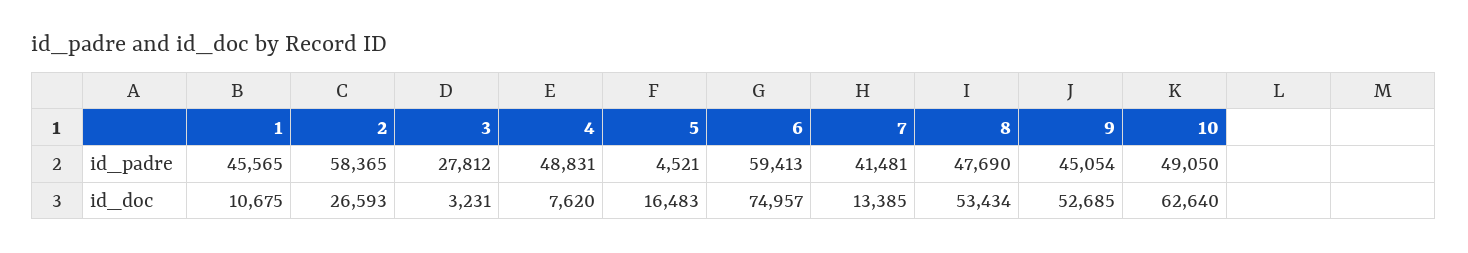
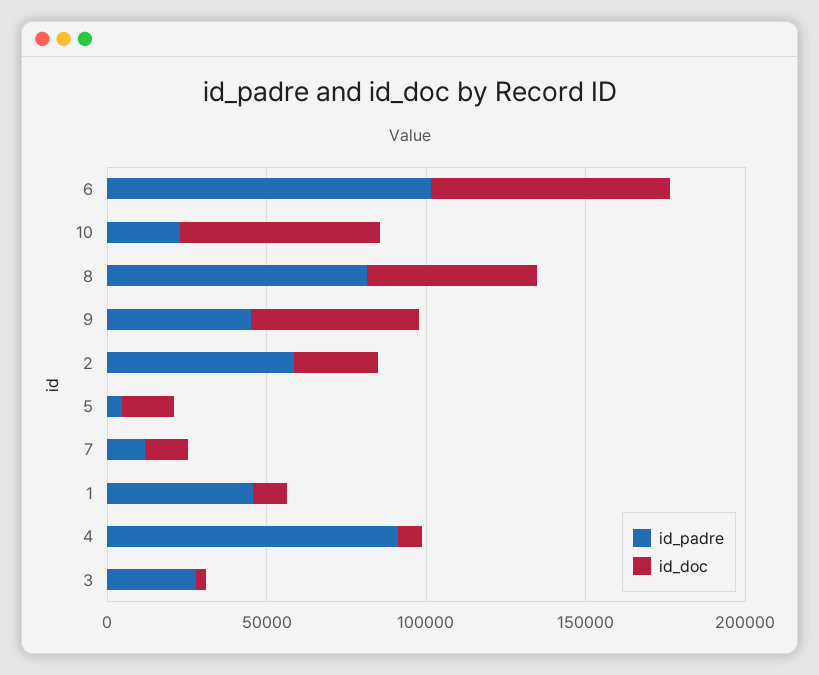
  {
    "id_padre": {
      "1": 45565,
      "2": 58365,
      "3": 27812,
-     "4": 48831,
+     "4": 90000,
      "5": 4521,
-     "6": 59413,
+     "6": 100000,
-     "7": 41481,
+     "7": 10000,
-     "8": 47690,
+     "8": 80000,
      "9": 45054,
-     "10": 49050
+     "10": 20000
    },
    "id_doc": {
      "1": 10675,
      "2": 26593,
      "3": 3231,
      "4": 7620,
      "5": 16483,
      "6": 74957,
      "7": 13385,
      "8": 53434,
      "9": 52685,
      "10": 62640
    }
  }

